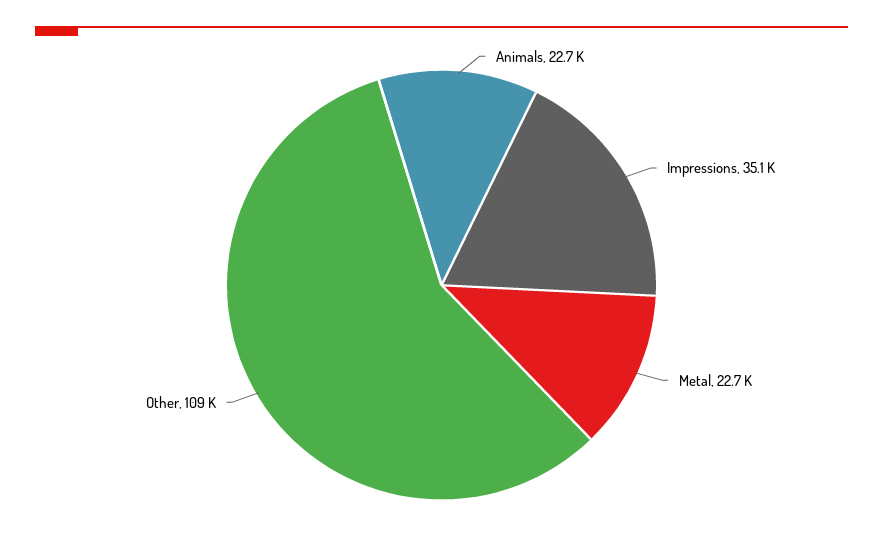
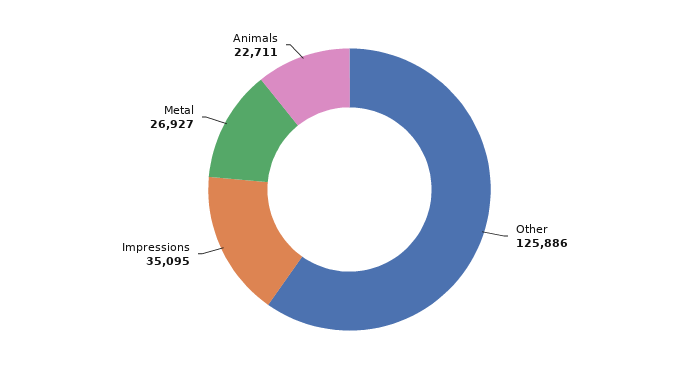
  {
    "Animals": 22711,
    "Impressions": 35095,
-   "Metal": 22700,
+   "Metal": 26927,
-   "Other": 109000
+   "Other": 125886
  }

